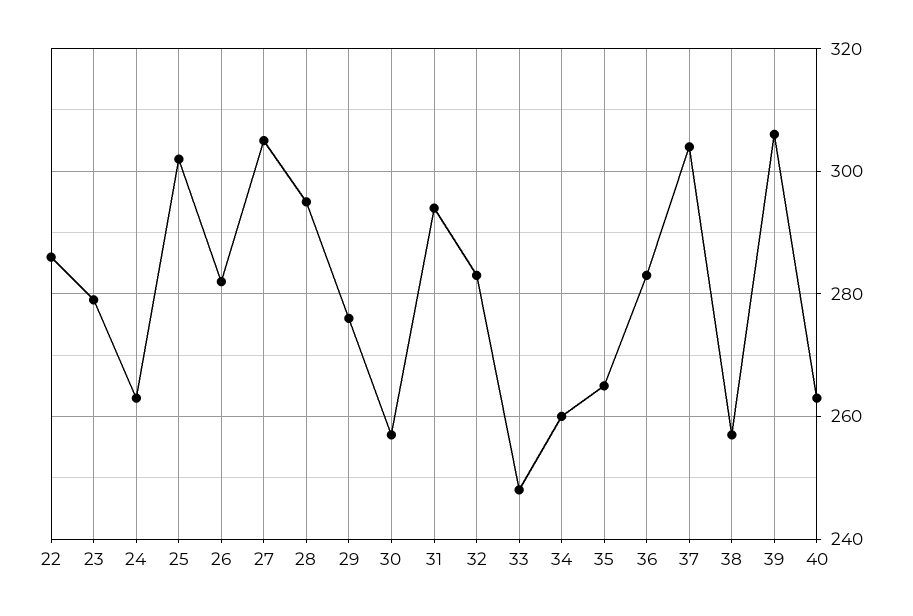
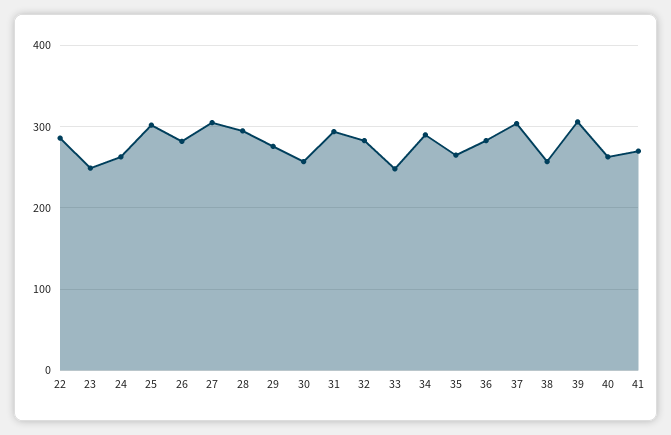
  {
    "22": 285,
-   "23": 280,
+   "23": 250,
    "24": 265,
    "25": 300,
    "26": 280,
    "27": 305,
    "28": 295,
    "29": 275,
    "30": 255,
    "31": 295,
    "32": 285,
    "33": 250,
-   "34": 260,
+   "34": 290,
    "35": 265,
    "36": 285,
    "37": 305,
    "38": 255,
    "39": 305,
-   "40": 265
+   "40": 265,
+   "41": 270
  }

